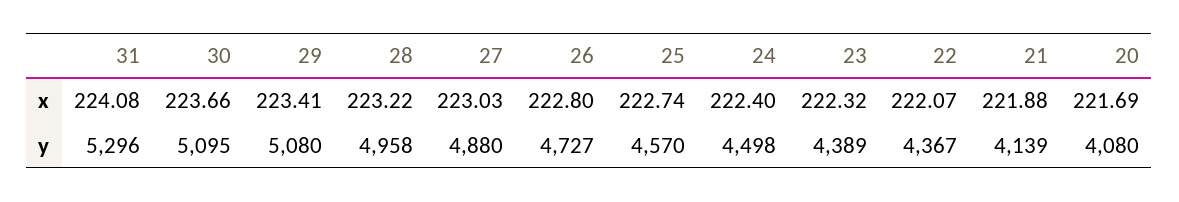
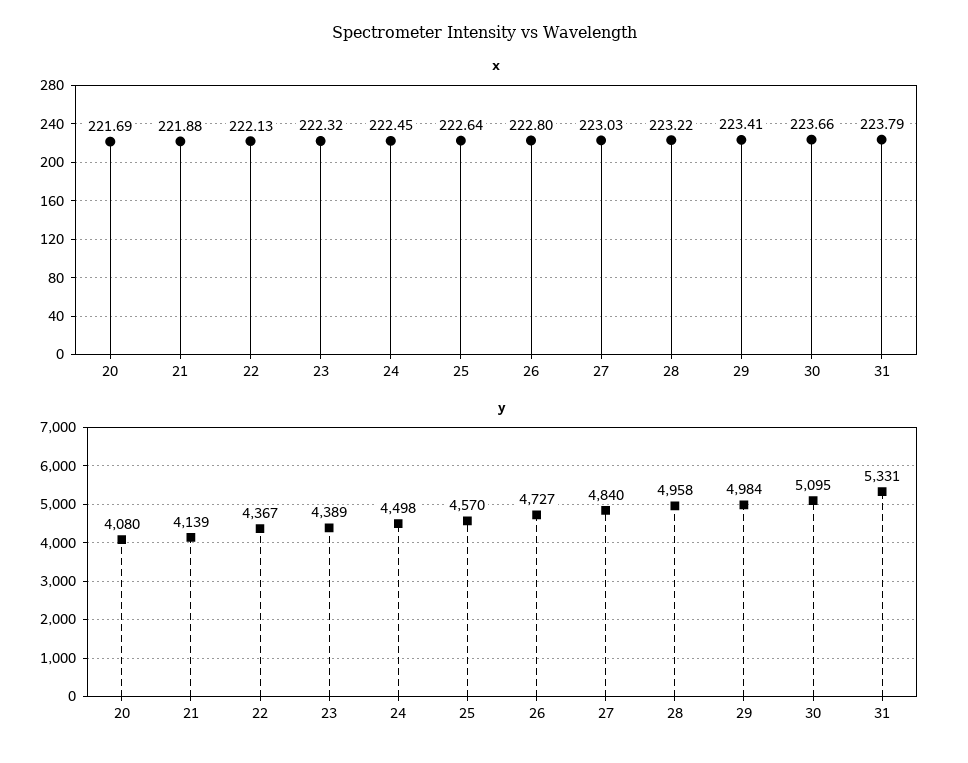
  {
    "x": {
-     "31": 224.08,
+     "31": 223.79,
      "30": 223.66,
      "29": 223.41,
      "28": 223.22,
      "27": 223.03,
      "26": 222.8,
-     "25": 222.74,
+     "25": 222.64,
-     "24": 222.4,
+     "24": 222.45,
      "23": 222.32,
-     "22": 222.07,
+     "22": 222.13,
      "21": 221.88,
      "20": 221.69
    },
    "y": {
-     "31": 5296,
+     "31": 5331,
      "30": 5095,
-     "29": 5080,
+     "29": 4984,
      "28": 4958,
-     "27": 4880,
+     "27": 4840,
      "26": 4727,
      "25": 4570,
      "24": 4498,
      "23": 4389,
      "22": 4367,
      "21": 4139,
      "20": 4080
    }
  }

